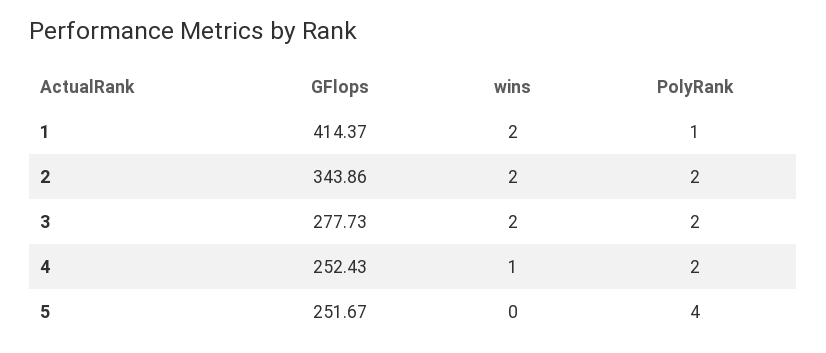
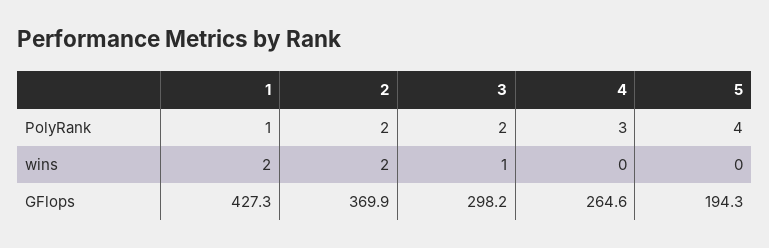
  {
    "GFlops": {
-     "1": 414.37,
+     "1": 427.3,
-     "2": 343.86,
+     "2": 369.9,
-     "3": 277.73,
+     "3": 298.2,
-     "4": 252.43,
+     "4": 264.6,
-     "5": 251.67
+     "5": 194.3
    },
    "wins": {
      "1": 2,
      "2": 2,
-     "3": 2,
+     "3": 1,
-     "4": 1,
+     "4": 0,
      "5": 0
    },
    "PolyRank": {
      "1": 1,
      "2": 2,
      "3": 2,
-     "4": 2,
+     "4": 3,
      "5": 4
    }
  }

